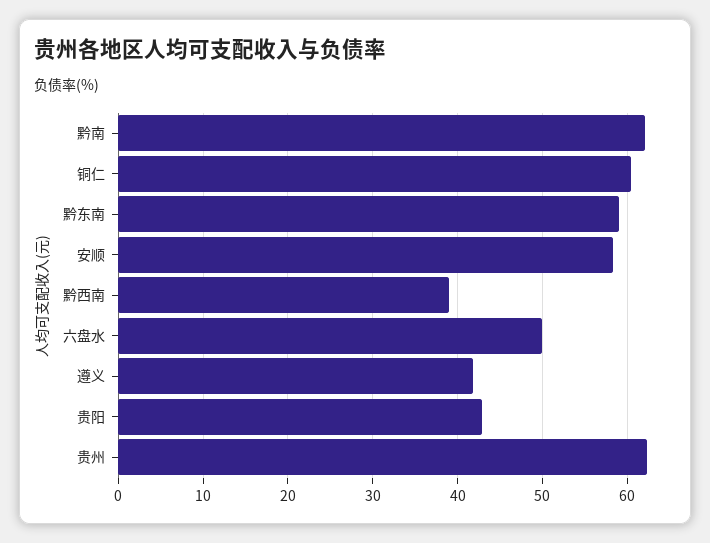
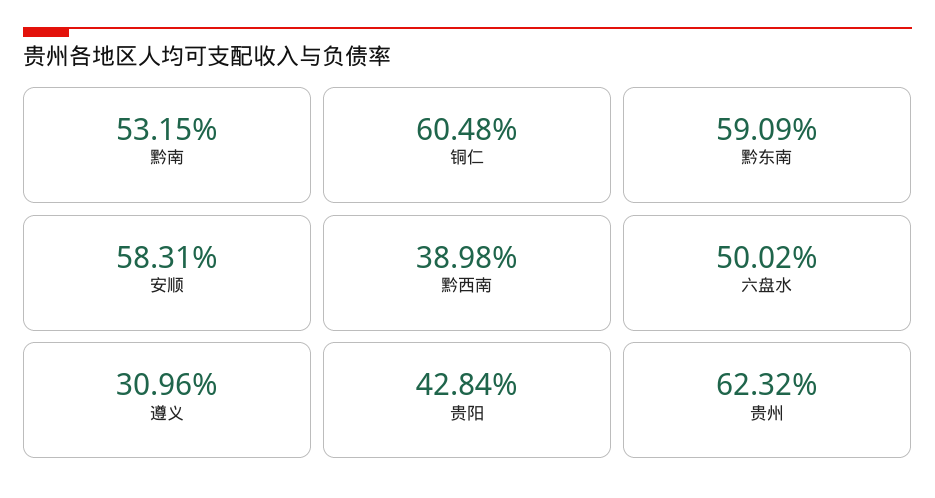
  {
-   "黔南": 62,
+   "黔南": 53.15,
    "铜仁": 60.48,
    "黔东南": 59.09,
    "安顺": 58.31,
    "黔西南": 38.98,
    "六盘水": 50.02,
-   "遵义": 42,
+   "遵义": 30.96,
    "贵阳": 42.84,
    "贵州": 62.32
  }

